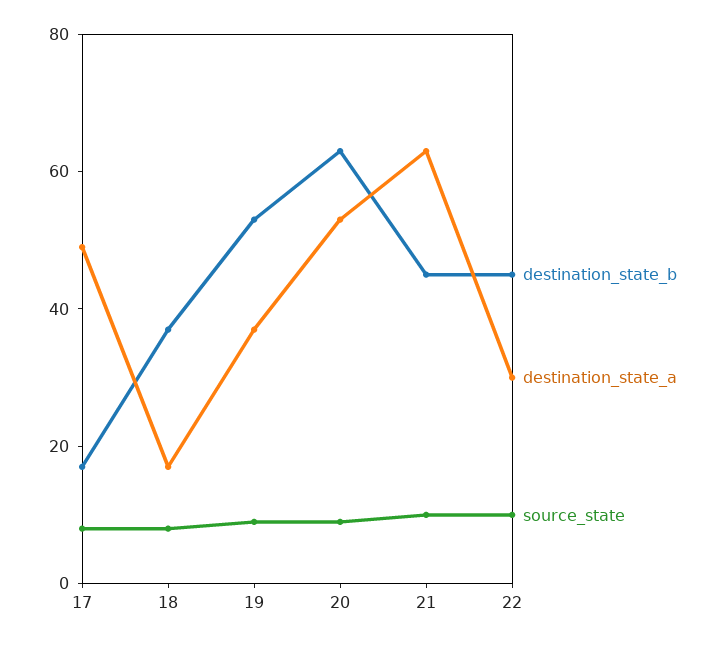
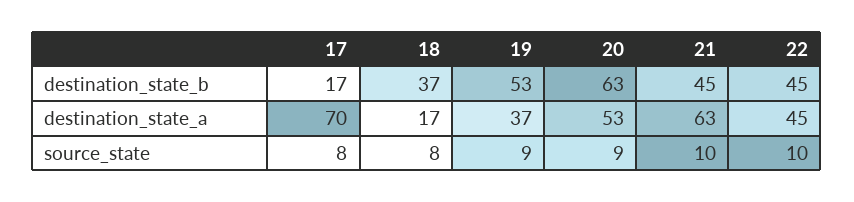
  {
    "destination_state_b": {
      "17": 17,
      "18": 37,
      "19": 53,
      "20": 63,
      "21": 45,
      "22": 45
    },
    "destination_state_a": {
-     "17": 50,
+     "17": 70,
      "18": 17,
      "19": 37,
      "20": 53,
      "21": 63,
-     "22": 30
+     "22": 45
    },
    "source_state": {
      "17": 8,
      "18": 8,
      "19": 9,
      "20": 9,
      "21": 10,
      "22": 10
    }
  }

